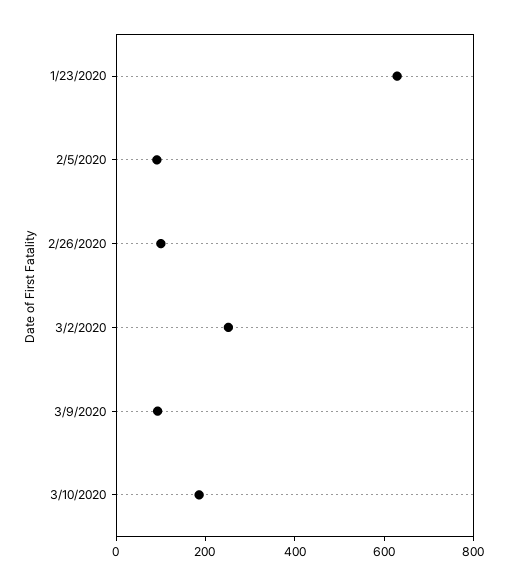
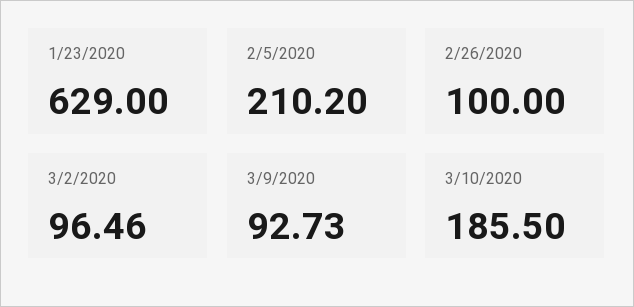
  {
    "1/23/2020": 629,
-   "2/5/2020": 100,
+   "2/5/2020": 210.2,
    "2/26/2020": 100,
-   "3/2/2020": 250,
+   "3/2/2020": 96.46,
    "3/9/2020": 92.73,
    "3/10/2020": 185.5
  }

